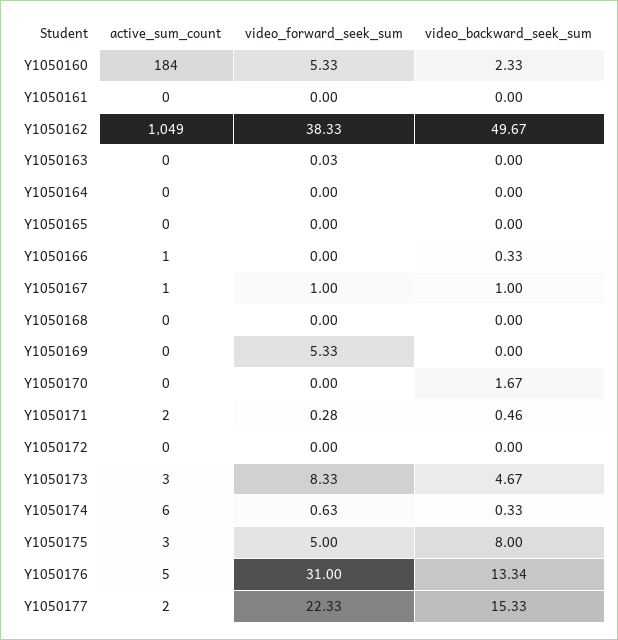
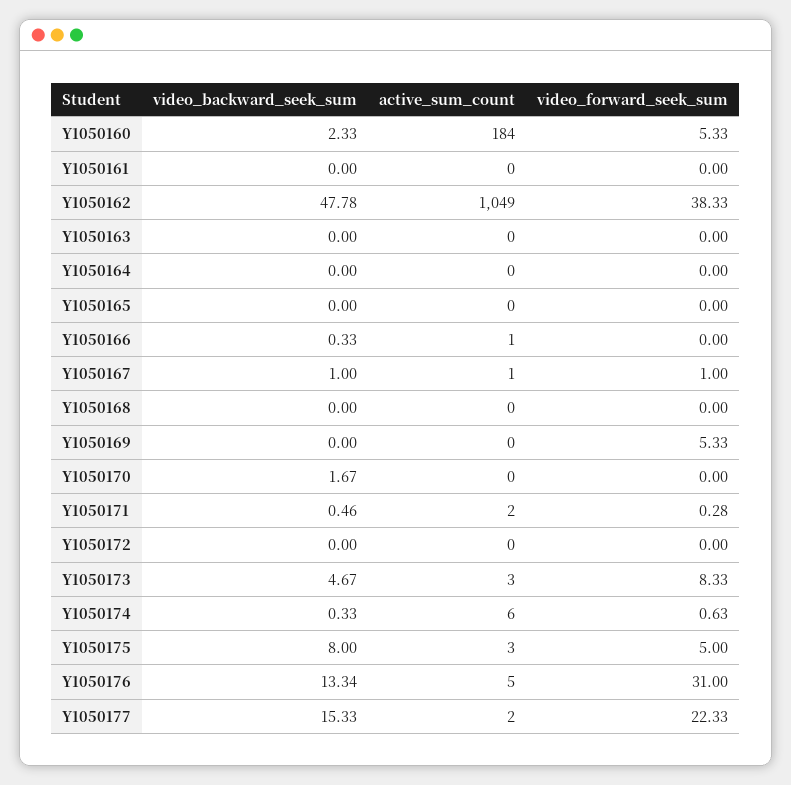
  {
    "active_sum_count": {
      "Y1050160": 184,
      "Y1050161": 0,
      "Y1050162": 1049,
      "Y1050163": 0,
      "Y1050164": 0,
      "Y1050165": 0,
      "Y1050166": 1,
      "Y1050167": 1,
      "Y1050168": 0,
      "Y1050169": 0,
      "Y1050170": 0,
      "Y1050171": 2,
      "Y1050172": 0,
      "Y1050173": 3,
      "Y1050174": 6,
      "Y1050175": 3,
      "Y1050176": 5,
      "Y1050177": 2
    },
    "video_forward_seek_sum": {
      "Y1050160": 5.33,
      "Y1050161": 0,
      "Y1050162": 38.33,
-     "Y1050163": 0.03,
+     "Y1050163": 0,
      "Y1050164": 0,
      "Y1050165": 0,
      "Y1050166": 0,
      "Y1050167": 1,
      "Y1050168": 0,
      "Y1050169": 5.33,
      "Y1050170": 0,
      "Y1050171": 0.28,
      "Y1050172": 0,
      "Y1050173": 8.33,
      "Y1050174": 0.63,
      "Y1050175": 5,
      "Y1050176": 31,
      "Y1050177": 22.33
    },
    "video_backward_seek_sum": {
      "Y1050160": 2.33,
      "Y1050161": 0,
-     "Y1050162": 49.67,
+     "Y1050162": 47.78,
      "Y1050163": 0,
      "Y1050164": 0,
      "Y1050165": 0,
      "Y1050166": 0.33,
      "Y1050167": 1,
      "Y1050168": 0,
      "Y1050169": 0,
      "Y1050170": 1.67,
      "Y1050171": 0.46,
      "Y1050172": 0,
      "Y1050173": 4.67,
      "Y1050174": 0.33,
      "Y1050175": 8,
      "Y1050176": 13.34,
      "Y1050177": 15.33
    }
  }

